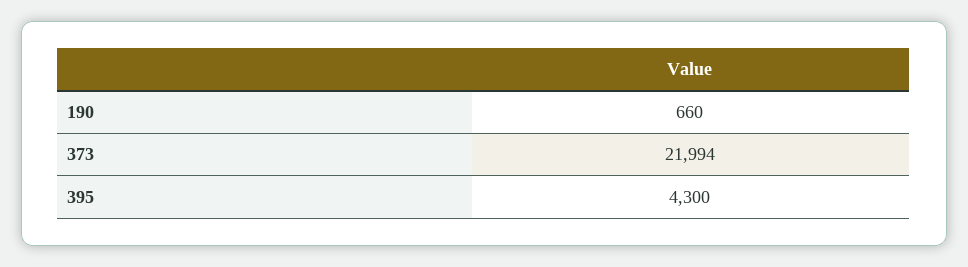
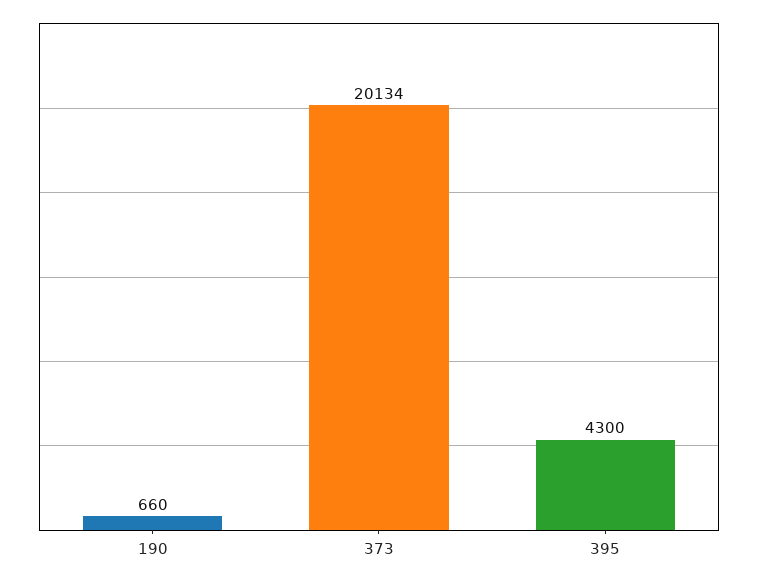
  {
    "190": 660,
-   "373": 21994,
+   "373": 20134,
    "395": 4300
  }

